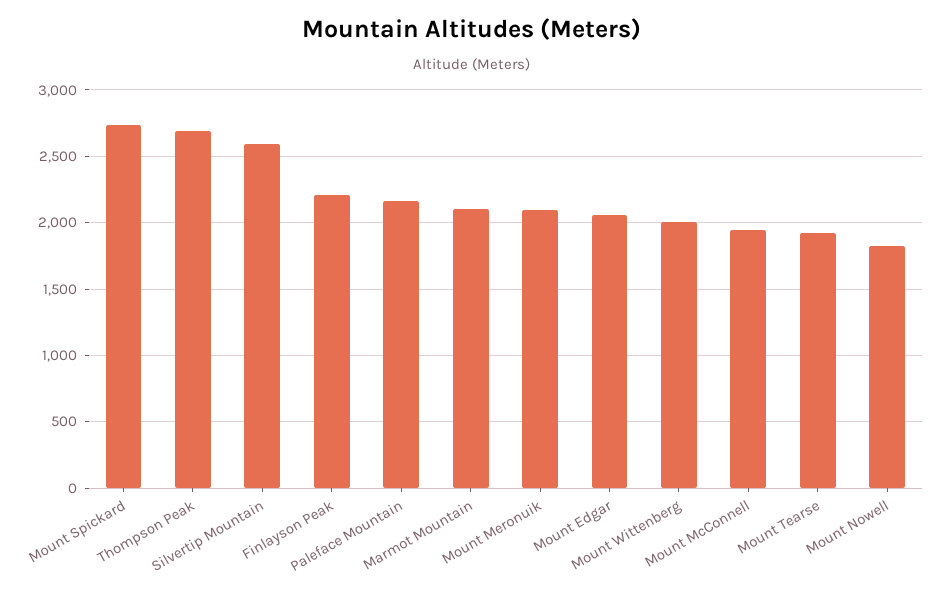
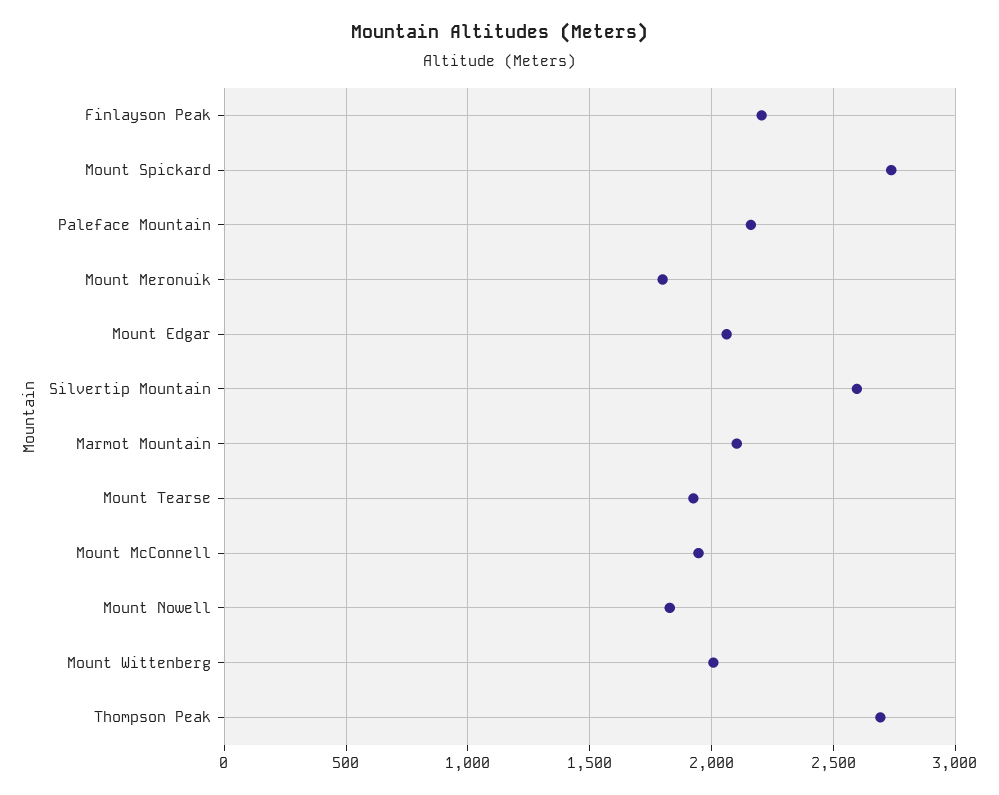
  {
    "Mount Spickard": 2750,
    "Thompson Peak": 2700,
    "Silvertip Mountain": 2600,
    "Finlayson Peak": 2200,
    "Paleface Mountain": 2150,
    "Marmot Mountain": 2100,
-   "Mount Meronuik": 2100,
+   "Mount Meronuik": 1800,
    "Mount Edgar": 2050,
    "Mount Wittenberg": 2000,
    "Mount McConnell": 1950,
    "Mount Tearse": 1950,
    "Mount Nowell": 1850
  }

